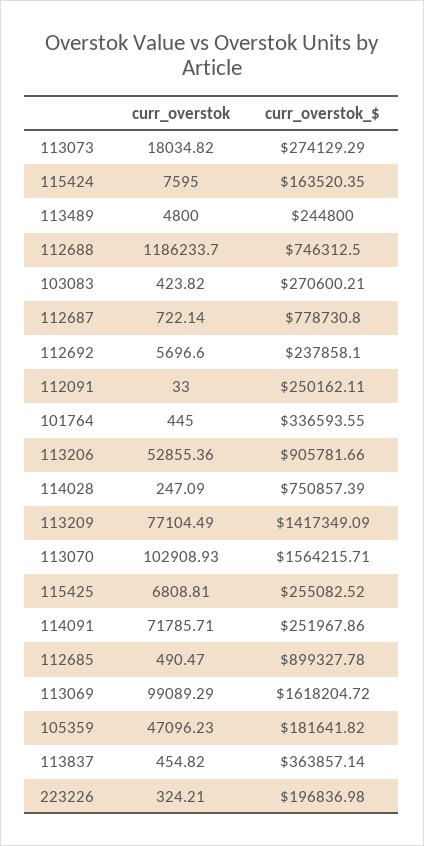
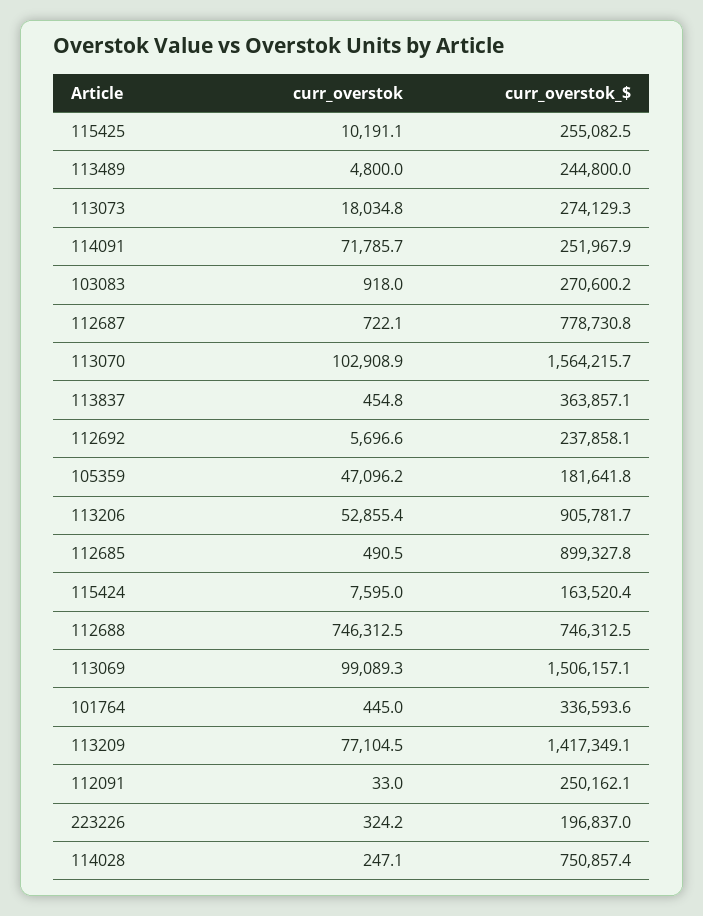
  {
    "curr_overstok": {
      "113073": 18034.82,
      "115424": 7595,
      "113489": 4800,
-     "112688": 1186233.7,
+     "112688": 746312.5,
-     "103083": 423.82,
+     "103083": 918,
      "112687": 722.14,
      "112692": 5696.6,
      "112091": 33,
      "101764": 445,
      "113206": 52855.36,
      "114028": 247.09,
      "113209": 77104.49,
      "113070": 102908.93,
-     "115425": 6808.81,
+     "115425": 10191.1,
      "114091": 71785.71,
      "112685": 490.47,
      "113069": 99089.29,
      "105359": 47096.23,
      "113837": 454.82,
      "223226": 324.21
    },
    "curr_overstok_$": {
      "113073": 274129.29,
      "115424": 163520.35,
      "113489": 244800,
      "112688": 746312.5,
      "103083": 270600.21,
      "112687": 778730.8,
      "112692": 237858.1,
      "112091": 250162.11,
      "101764": 336593.55,
      "113206": 905781.66,
      "114028": 750857.39,
      "113209": 1417349.09,
      "113070": 1564215.71,
      "115425": 255082.52,
      "114091": 251967.86,
      "112685": 899327.78,
-     "113069": 1618204.72,
+     "113069": 1506157.1,
      "105359": 181641.82,
      "113837": 363857.14,
      "223226": 196836.98
    }
  }

